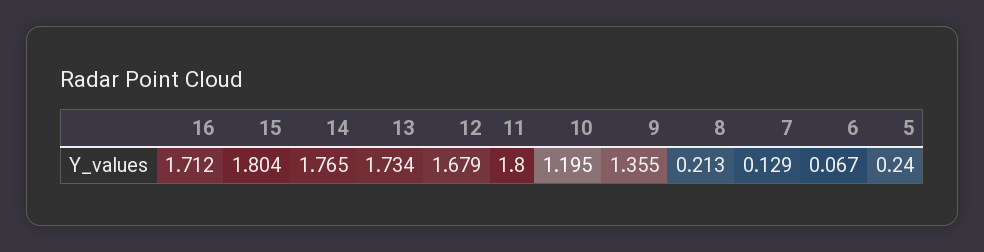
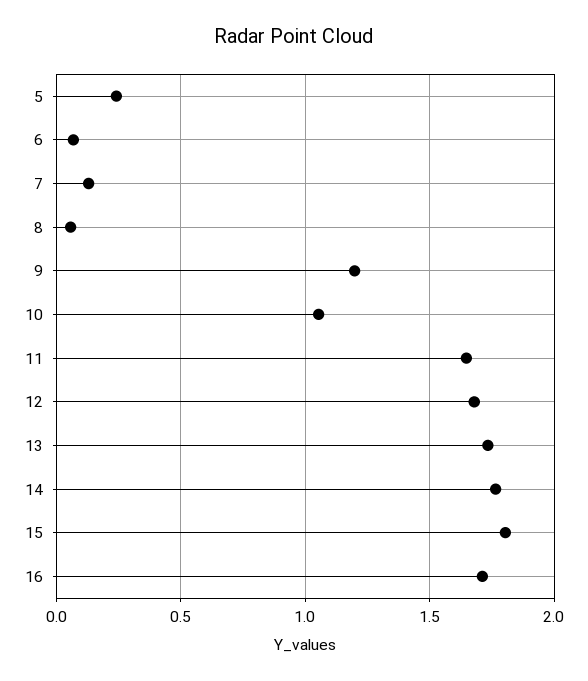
  {
    "16": 1.712,
    "15": 1.804,
    "14": 1.765,
    "13": 1.734,
    "12": 1.679,
-   "11": 1.8,
+   "11": 1.65,
-   "10": 1.195,
+   "10": 1.05,
-   "9": 1.355,
+   "9": 1.2,
-   "8": 0.213,
+   "8": 0.05,
    "7": 0.129,
    "6": 0.067,
    "5": 0.24
  }

